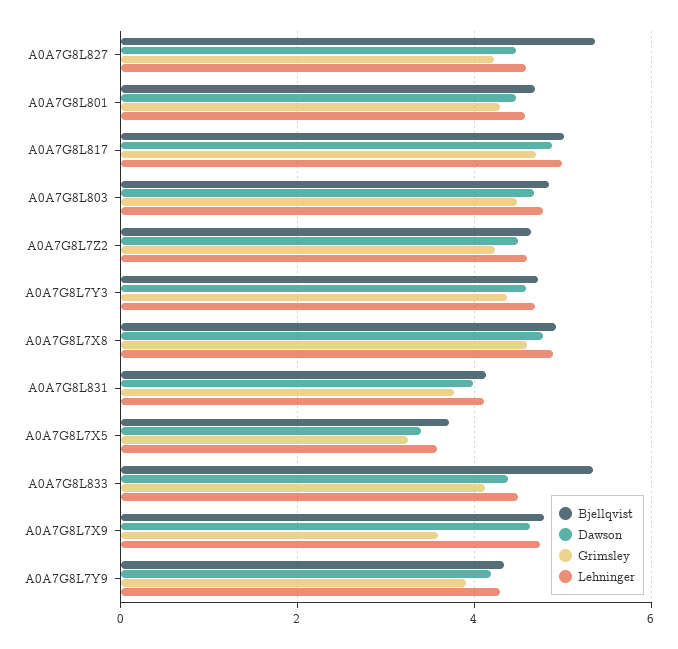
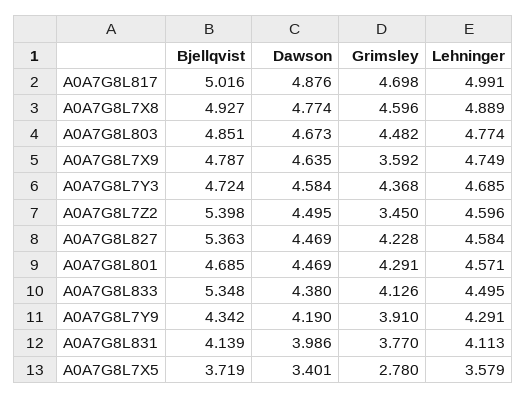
  {
    "Bjellqvist": {
      "A0A7G8L827": 5.363,
      "A0A7G8L801": 4.685,
      "A0A7G8L817": 5.016,
      "A0A7G8L803": 4.851,
-     "A0A7G8L7Z2": 4.6,
+     "A0A7G8L7Z2": 5.398,
      "A0A7G8L7Y3": 4.724,
      "A0A7G8L7X8": 4.927,
      "A0A7G8L831": 4.139,
      "A0A7G8L7X5": 3.719,
      "A0A7G8L833": 5.348,
      "A0A7G8L7X9": 4.787,
      "A0A7G8L7Y9": 4.342
    },
    "Dawson": {
      "A0A7G8L827": 4.469,
      "A0A7G8L801": 4.469,
      "A0A7G8L817": 4.876,
      "A0A7G8L803": 4.673,
      "A0A7G8L7Z2": 4.495,
      "A0A7G8L7Y3": 4.584,
      "A0A7G8L7X8": 4.774,
      "A0A7G8L831": 3.986,
      "A0A7G8L7X5": 3.401,
      "A0A7G8L833": 4.38,
      "A0A7G8L7X9": 4.635,
      "A0A7G8L7Y9": 4.19
    },
    "Grimsley": {
      "A0A7G8L827": 4.228,
      "A0A7G8L801": 4.291,
      "A0A7G8L817": 4.698,
      "A0A7G8L803": 4.482,
-     "A0A7G8L7Z2": 4.2,
+     "A0A7G8L7Z2": 3.45,
      "A0A7G8L7Y3": 4.368,
      "A0A7G8L7X8": 4.596,
      "A0A7G8L831": 3.77,
-     "A0A7G8L7X5": 3.2,
+     "A0A7G8L7X5": 2.78,
      "A0A7G8L833": 4.126,
      "A0A7G8L7X9": 3.592,
      "A0A7G8L7Y9": 3.91
    },
    "Lehninger": {
      "A0A7G8L827": 4.584,
      "A0A7G8L801": 4.571,
      "A0A7G8L817": 4.991,
      "A0A7G8L803": 4.774,
      "A0A7G8L7Z2": 4.596,
      "A0A7G8L7Y3": 4.685,
      "A0A7G8L7X8": 4.889,
      "A0A7G8L831": 4.113,
      "A0A7G8L7X5": 3.579,
      "A0A7G8L833": 4.495,
      "A0A7G8L7X9": 4.749,
      "A0A7G8L7Y9": 4.291
    }
  }

